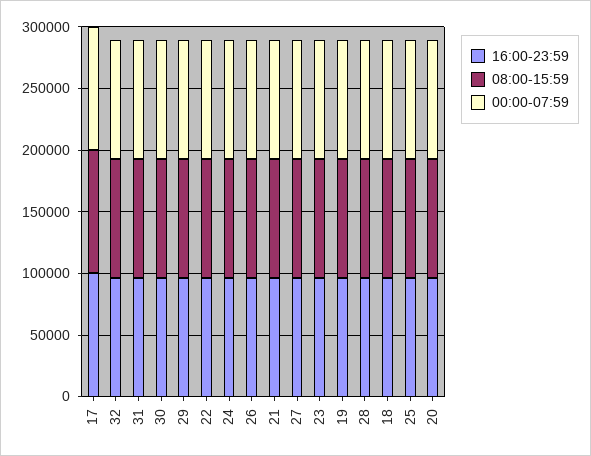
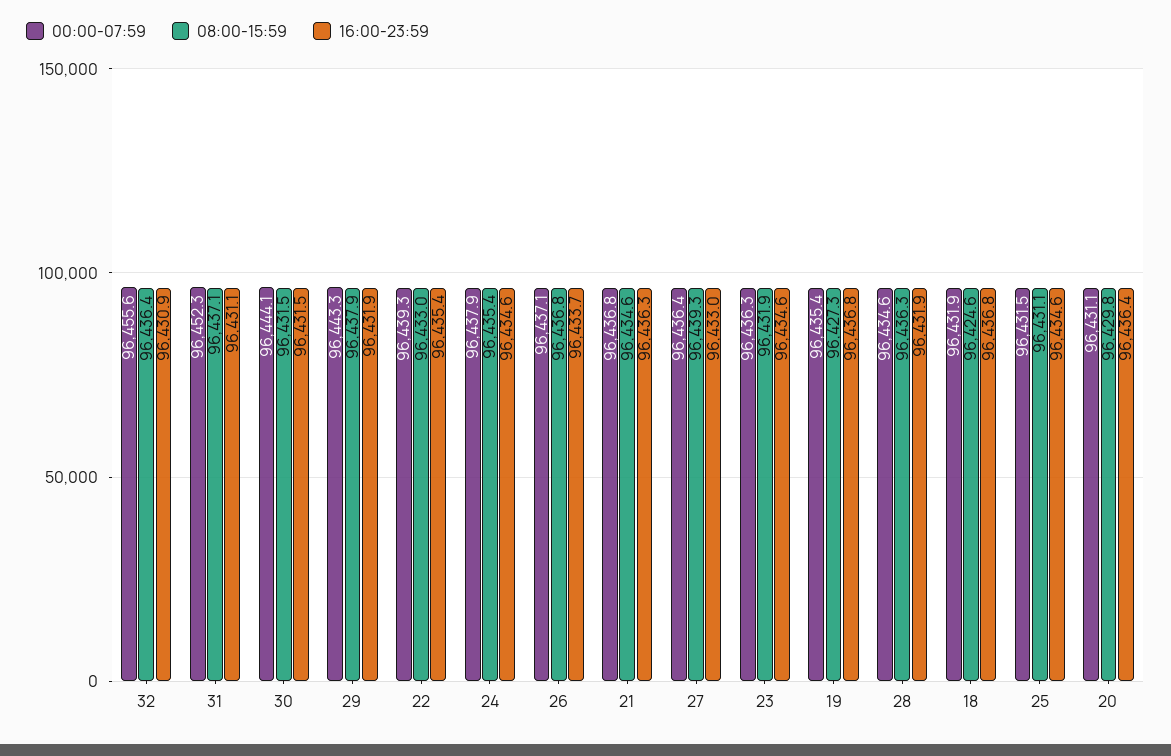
  {
    "16:00-23:59": {
-     "17": 100000,
      "32": 96430.9,
      "31": 96431.1,
      "30": 96431.5,
      "29": 96431.9,
      "22": 96435.4,
      "24": 96434.6,
      "26": 96433.7,
      "21": 96436.3,
      "27": 96433,
      "23": 96434.6,
      "19": 96436.8,
      "28": 96431.9,
      "18": 96436.8,
      "25": 96434.6,
      "20": 96436.4
    },
    "08:00-15:59": {
-     "17": 100000,
      "32": 96436.4,
      "31": 96437.1,
      "30": 96431.5,
      "29": 96437.9,
      "22": 96433,
      "24": 96435.4,
      "26": 96436.8,
      "21": 96434.6,
      "27": 96439.3,
      "23": 96431.9,
      "19": 96427.3,
      "28": 96436.3,
      "18": 96424.6,
      "25": 96431.1,
      "20": 96429.8
    },
    "00:00-07:59": {
-     "17": 100000,
      "32": 96455.6,
      "31": 96452.3,
      "30": 96444.1,
      "29": 96443.3,
      "22": 96439.3,
      "24": 96437.9,
      "26": 96437.1,
      "21": 96436.8,
      "27": 96436.4,
      "23": 96436.3,
      "19": 96435.4,
      "28": 96434.6,
      "18": 96431.9,
      "25": 96431.5,
      "20": 96431.1
    }
  }

